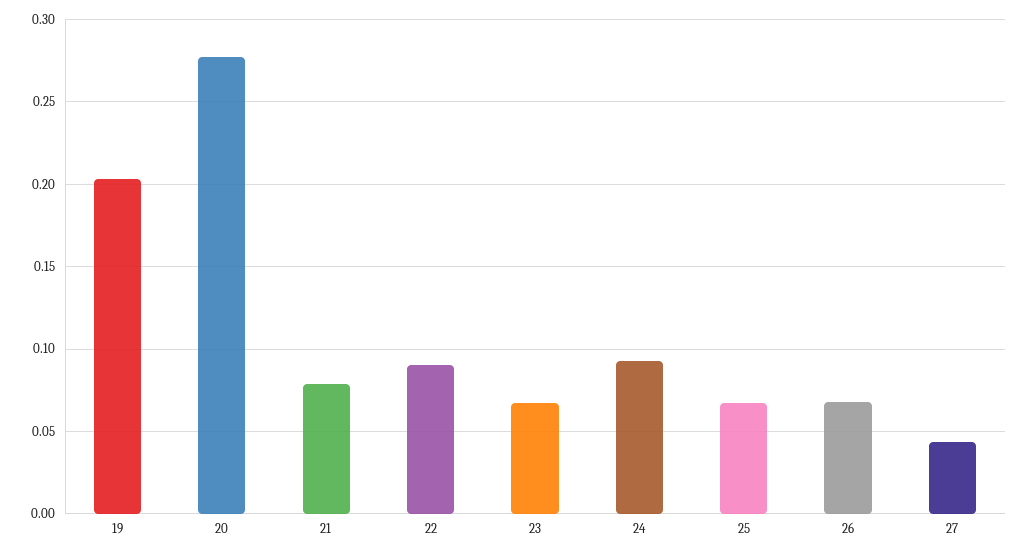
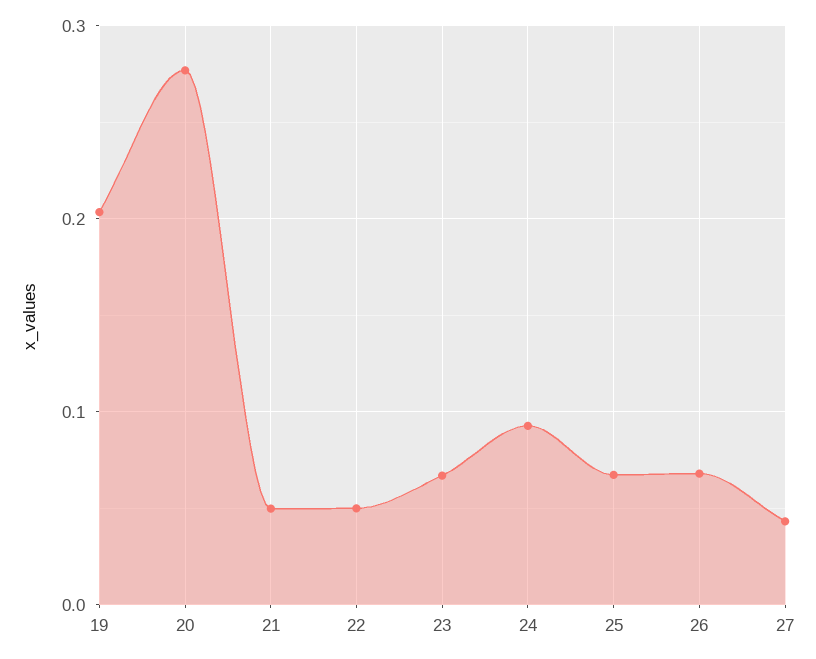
  {
    "19": 0.205,
    "20": 0.275,
-   "21": 0.08,
+   "21": 0.05,
-   "22": 0.09,
+   "22": 0.05,
    "23": 0.065,
    "24": 0.095,
    "25": 0.065,
    "26": 0.07,
    "27": 0.045
  }

